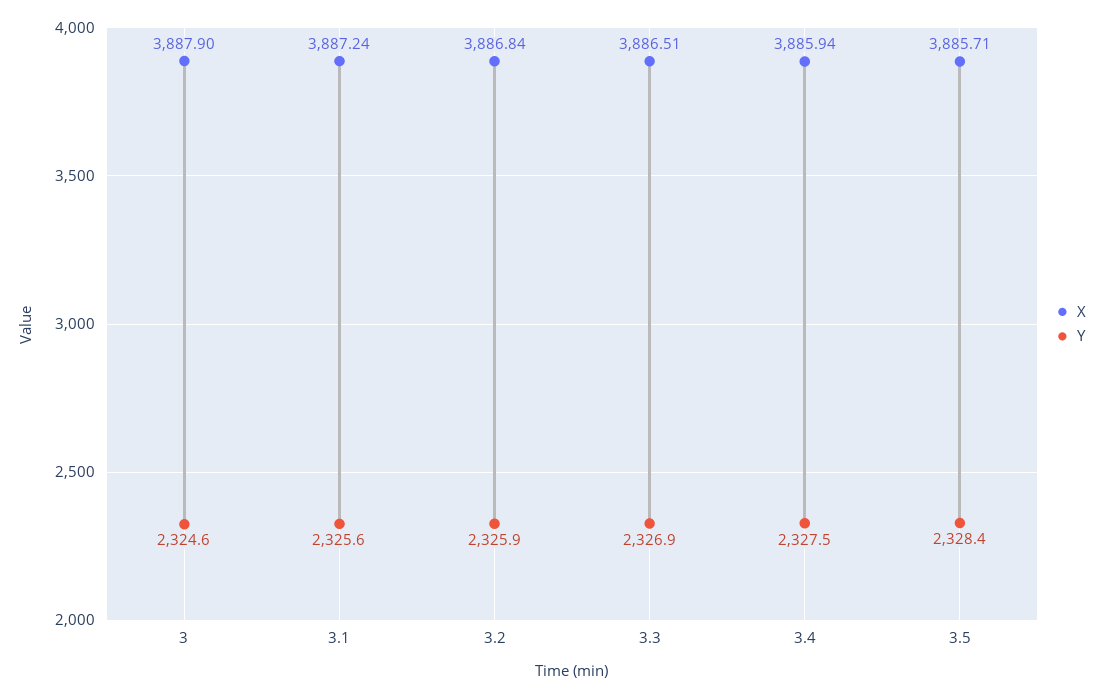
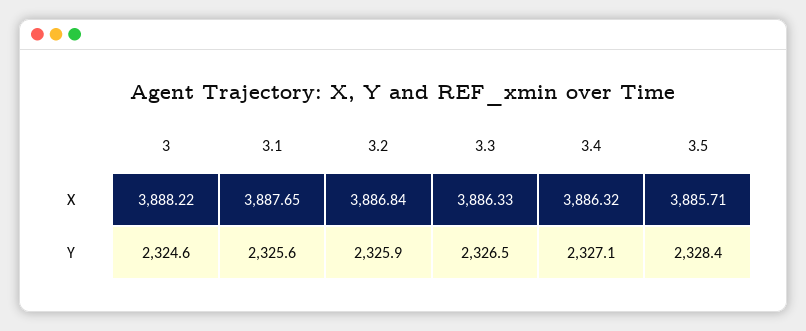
  {
    "X": {
-     "3": 3887.9,
+     "3": 3888.22,
-     "3.1": 3887.24,
+     "3.1": 3887.65,
      "3.2": 3886.84,
-     "3.3": 3886.51,
+     "3.3": 3886.33,
-     "3.4": 3885.94,
+     "3.4": 3886.32,
      "3.5": 3885.71
    },
    "Y": {
      "3": 2324.6,
      "3.1": 2325.6,
      "3.2": 2325.9,
-     "3.3": 2326.9,
+     "3.3": 2326.5,
-     "3.4": 2327.5,
+     "3.4": 2327.1,
      "3.5": 2328.4
    }
  }

